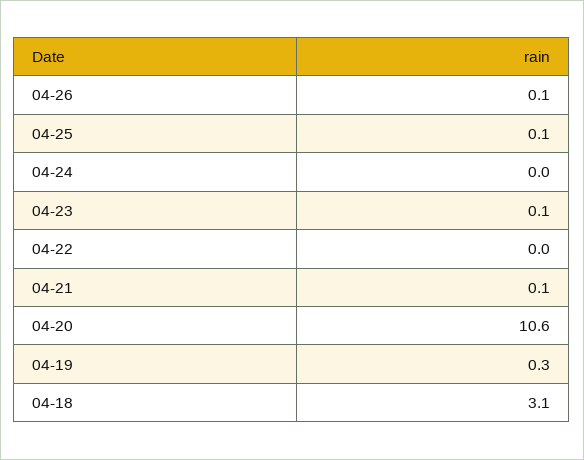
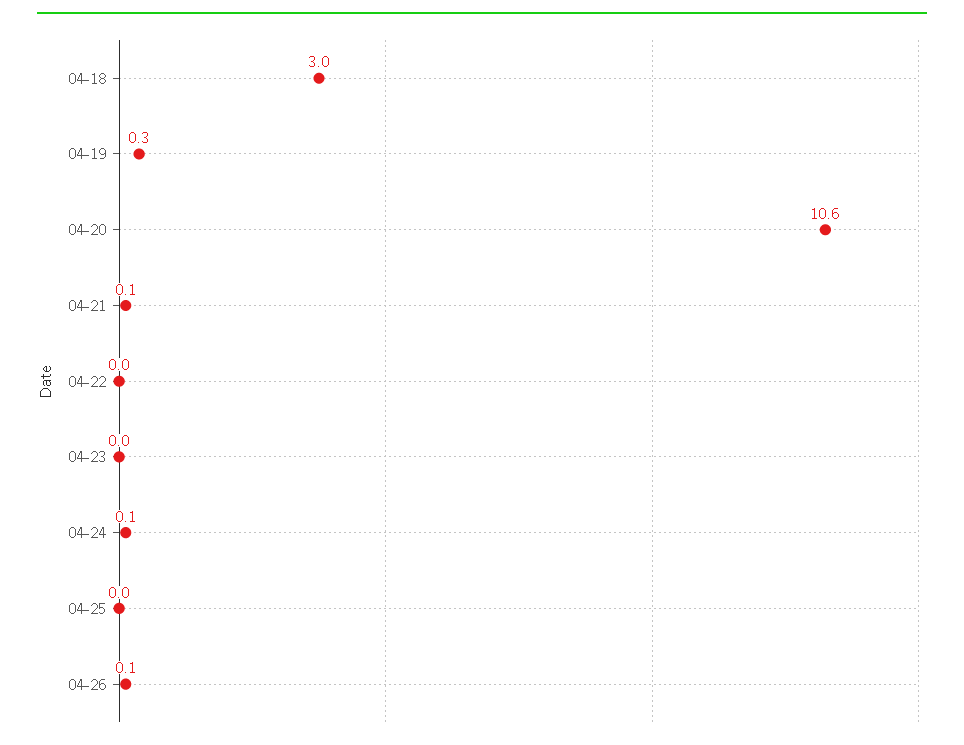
  {
    "04-26": 0.1,
-   "04-25": 0.1,
+   "04-25": 0,
-   "04-24": 0,
+   "04-24": 0.1,
-   "04-23": 0.1,
+   "04-23": 0,
    "04-22": 0,
    "04-21": 0.1,
    "04-20": 10.6,
    "04-19": 0.3,
-   "04-18": 3.1
+   "04-18": 3
  }

